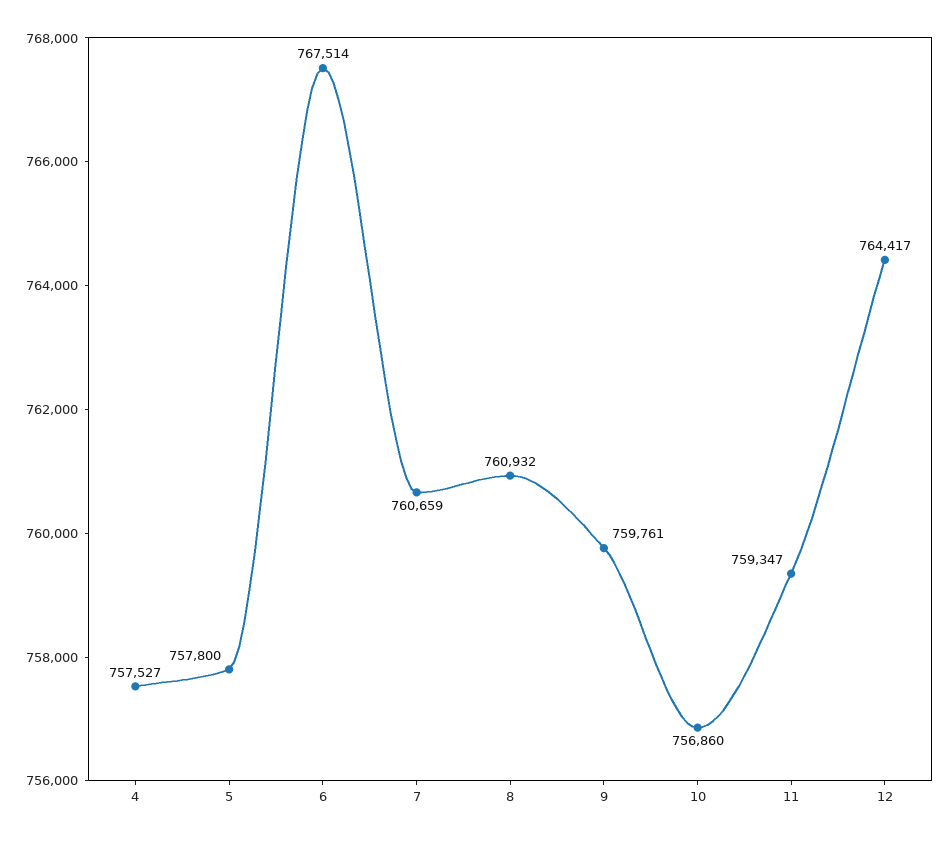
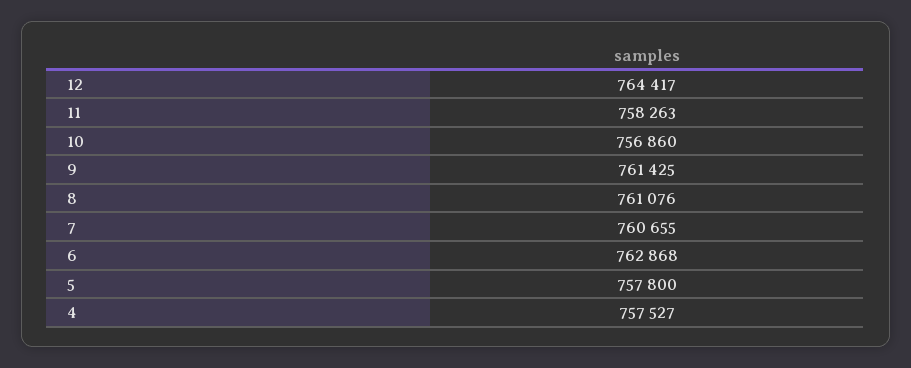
  {
    "4": 757527,
    "5": 757800,
-   "6": 767514,
+   "6": 762868,
-   "7": 760659,
+   "7": 760655,
-   "8": 760932,
+   "8": 761076,
-   "9": 759761,
+   "9": 761425,
    "10": 756860,
-   "11": 759347,
+   "11": 758263,
    "12": 764417
  }

